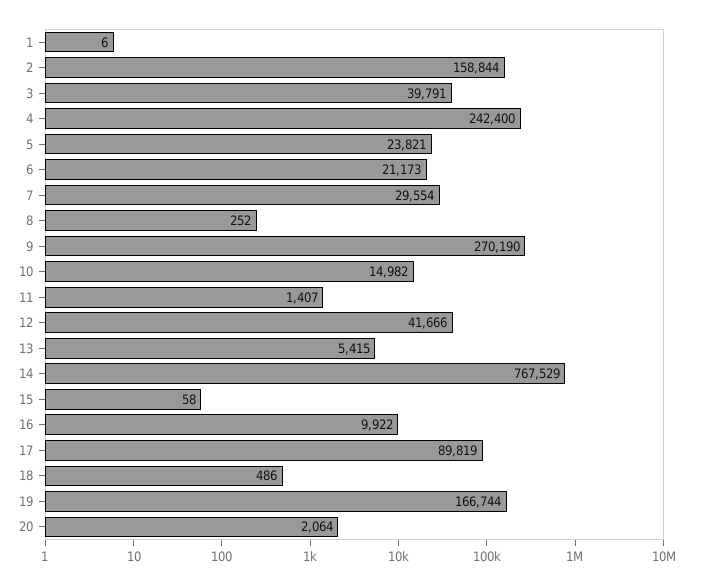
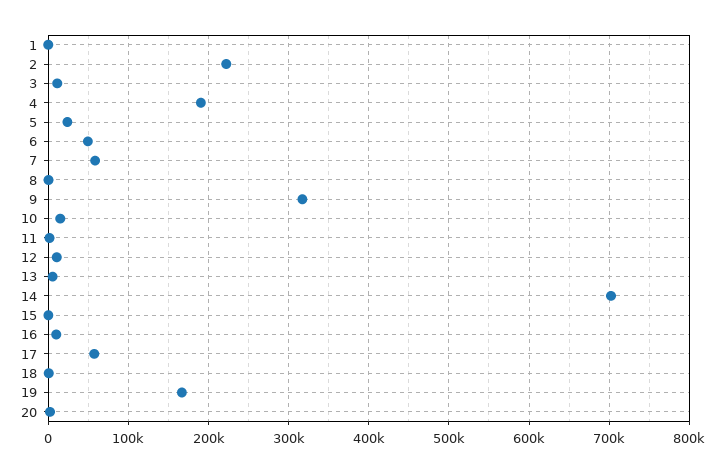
  {
    "1": 6,
-   "2": 158844,
+   "2": 220000,
-   "3": 39791,
+   "3": 10000,
-   "4": 242400,
+   "4": 190000,
    "5": 23821,
-   "6": 21173,
+   "6": 50000,
-   "7": 29554,
+   "7": 60000,
    "8": 252,
-   "9": 270190,
+   "9": 320000,
    "10": 14982,
    "11": 1407,
-   "12": 41666,
+   "12": 10000,
    "13": 5415,
-   "14": 767529,
+   "14": 700000,
    "15": 58,
    "16": 9922,
-   "17": 89819,
+   "17": 60000,
    "18": 486,
    "19": 166744,
    "20": 2064
  }

